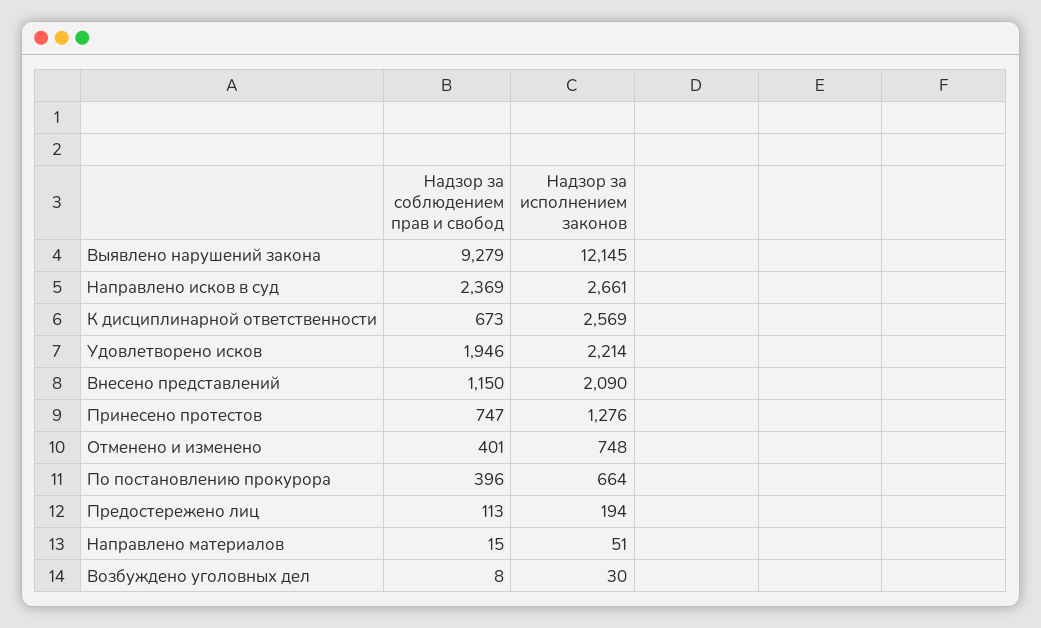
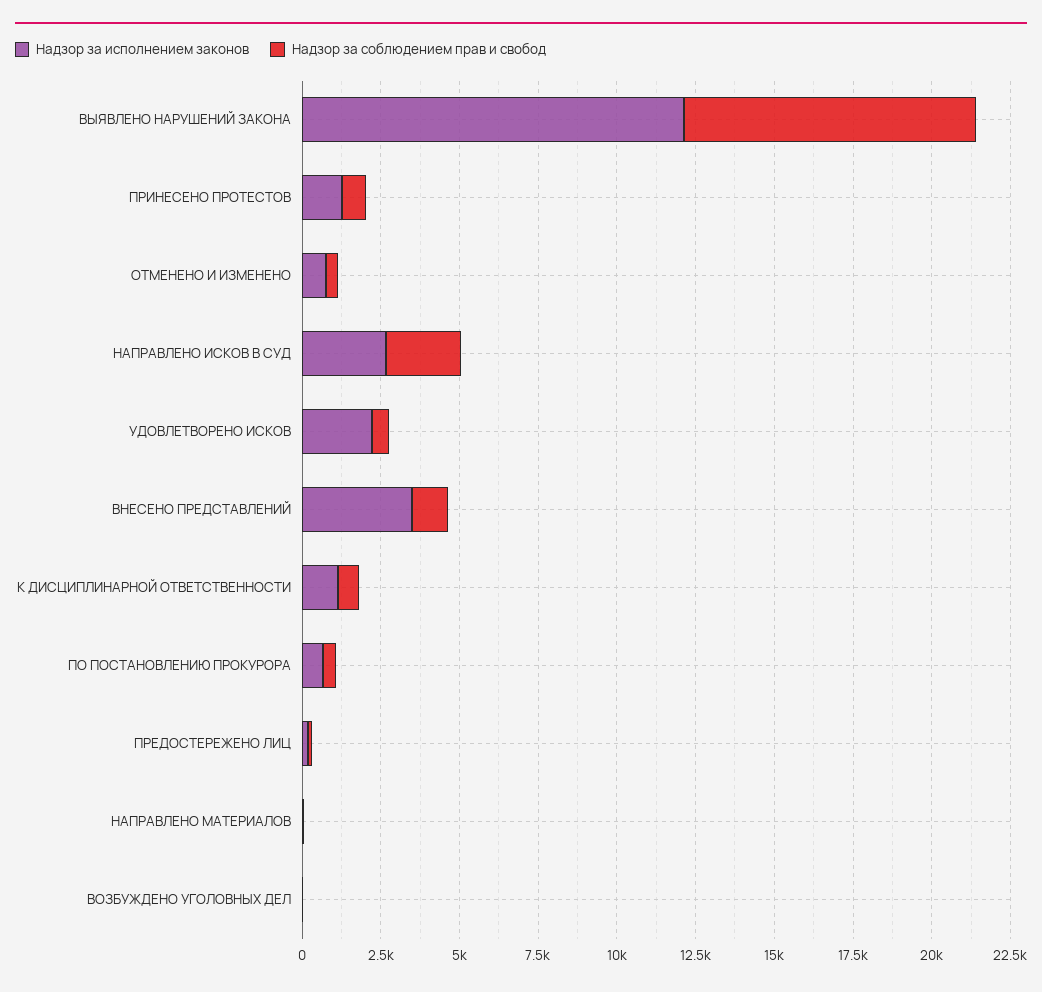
  {
    "Надзор за соблюдением прав и свобод": {
      "Выявлено нарушений закона": 9279,
      "Направлено исков в суд": 2369,
      "К дисциплинарной ответственности": 673,
-     "Удовлетворено исков": 1946,
+     "Удовлетворено исков": 500,
      "Внесено представлений": 1150,
      "Принесено протестов": 747,
      "Отменено и изменено": 401,
      "По постановлению прокурора": 396,
      "Предостережено лиц": 113,
      "Направлено материалов": 15,
      "Возбуждено уголовных дел": 8
    },
    "Надзор за исполнением законов": {
      "Выявлено нарушений закона": 12145,
      "Направлено исков в суд": 2661,
-     "К дисциплинарной ответственности": 2569,
+     "К дисциплинарной ответственности": 1000,
      "Удовлетворено исков": 2214,
-     "Внесено представлений": 2090,
+     "Внесено представлений": 3500,
      "Принесено протестов": 1276,
      "Отменено и изменено": 748,
      "По постановлению прокурора": 664,
      "Предостережено лиц": 194,
      "Направлено материалов": 51,
      "Возбуждено уголовных дел": 30
    }
  }

